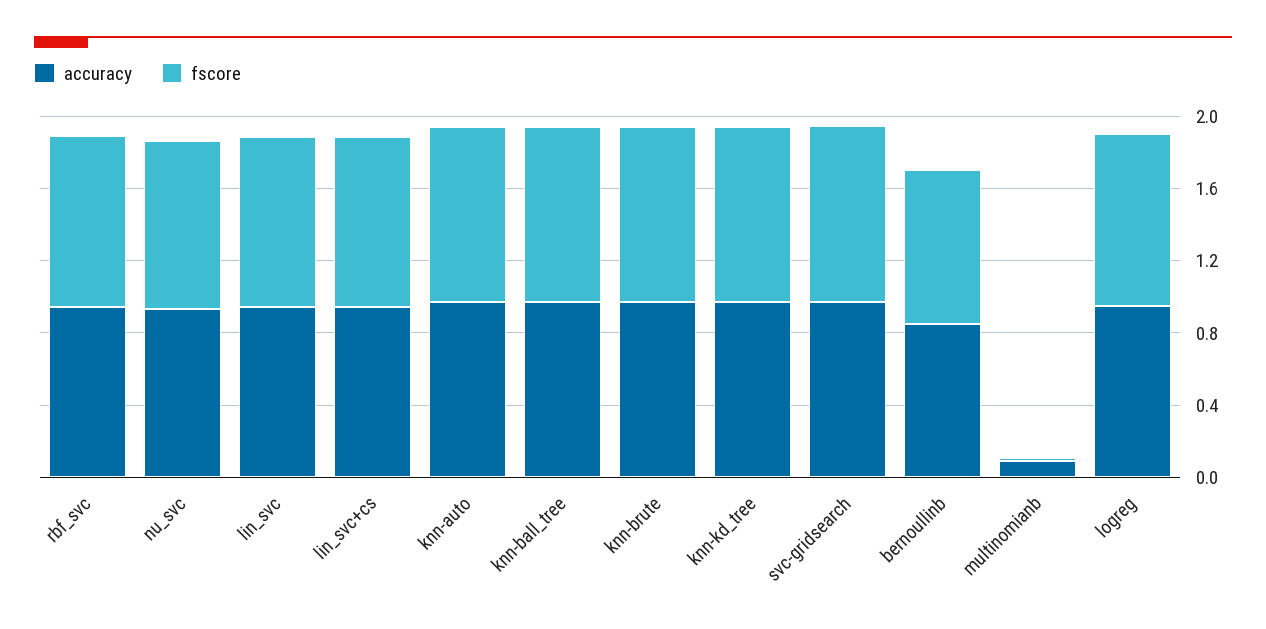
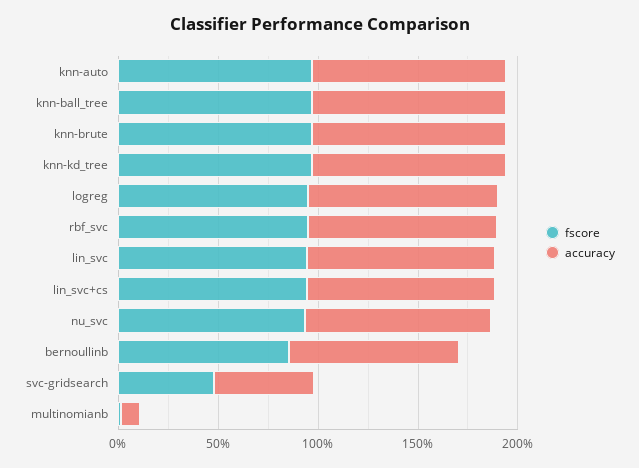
  {
    "accuracy": {
      "rbf_svc": 0.9,
      "nu_svc": 0.9,
      "lin_svc": 0.9,
      "lin_svc+cs": 0.9,
      "knn-auto": 1,
      "knn-ball_tree": 1,
      "knn-brute": 1,
      "knn-kd_tree": 1,
-     "svc-gridsearch": 1,
+     "svc-gridsearch": 0.5,
      "bernoullinb": 0.9,
      "multinomianb": 0.1,
      "logreg": 1
    },
    "fscore": {
      "rbf_svc": 0.9,
      "nu_svc": 0.9,
      "lin_svc": 0.9,
      "lin_svc+cs": 0.9,
      "knn-auto": 1,
      "knn-ball_tree": 1,
      "knn-brute": 1,
      "knn-kd_tree": 1,
-     "svc-gridsearch": 1,
+     "svc-gridsearch": 0.5,
      "bernoullinb": 0.9,
      "multinomianb": 0,
      "logreg": 1
    }
  }

